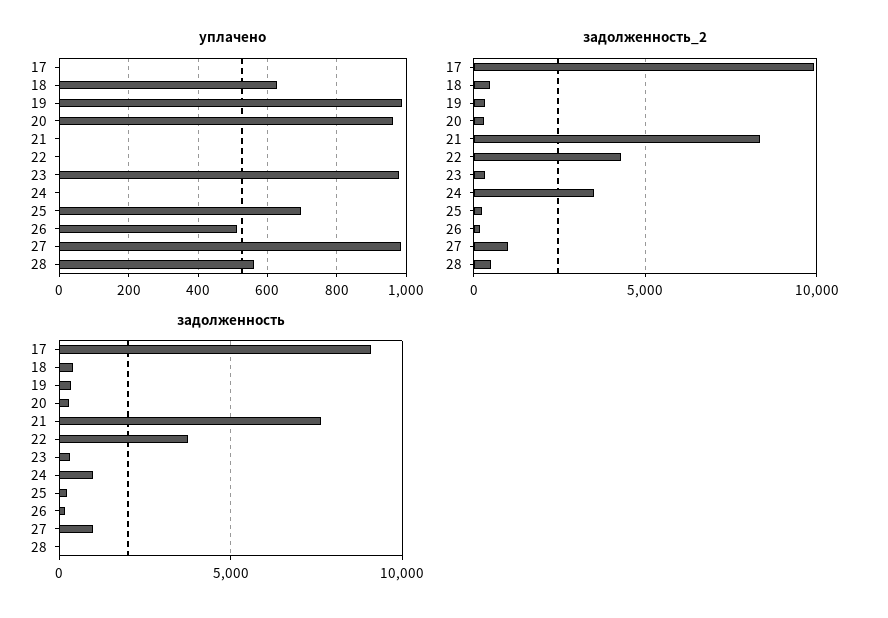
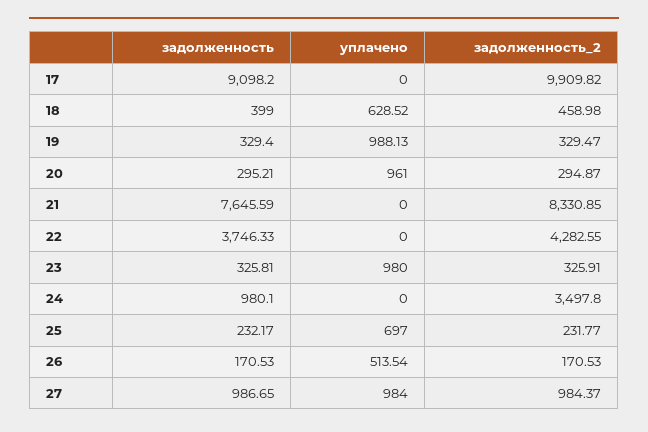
  {
    "уплачено": {
      "17": 0,
      "18": 628.52,
      "19": 988.13,
      "20": 961,
      "21": 0,
      "22": 0,
      "23": 980,
      "24": 0,
      "25": 697,
      "26": 513.54,
-     "27": 984,
+     "27": 984
-     "28": 560
    },
    "задолженность_2": {
      "17": 9909.82,
      "18": 458.98,
      "19": 329.47,
      "20": 294.87,
      "21": 8330.85,
      "22": 4282.55,
      "23": 325.91,
      "24": 3497.8,
      "25": 231.77,
      "26": 170.53,
-     "27": 984.37,
+     "27": 984.37
-     "28": 500
    },
    "задолженность": {
      "17": 9098.2,
      "18": 399,
      "19": 329.4,
      "20": 295.21,
      "21": 7645.59,
      "22": 3746.33,
      "23": 325.81,
      "24": 980.1,
      "25": 232.17,
      "26": 170.53,
-     "27": 986.65,
+     "27": 986.65
-     "28": 0
    }
  }

